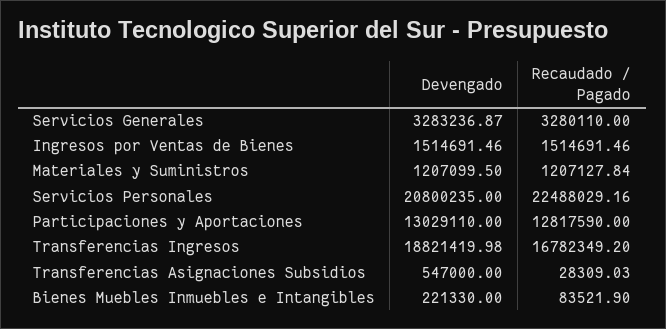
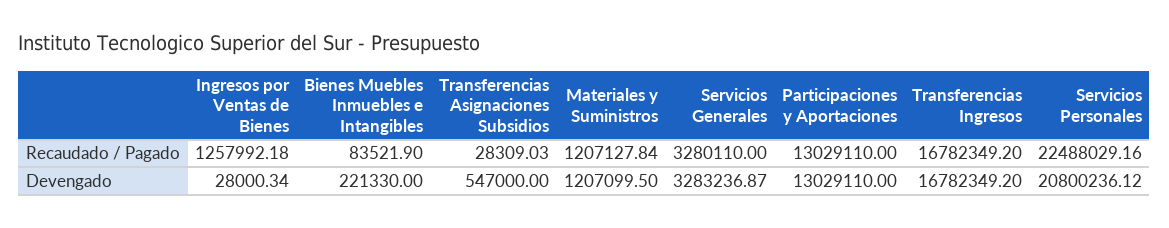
  {
    "Devengado": {
      "Servicios Generales": 3283236.87,
-     "Ingresos por Ventas de Bienes": 1514691.46,
+     "Ingresos por Ventas de Bienes": 28000.34,
      "Materiales y Suministros": 1207099.5,
-     "Servicios Personales": 20800235,
+     "Servicios Personales": 20800236.12,
      "Participaciones y Aportaciones": 13029110,
-     "Transferencias Ingresos": 18821419.98,
+     "Transferencias Ingresos": 16782349.2,
      "Transferencias Asignaciones Subsidios": 547000,
      "Bienes Muebles Inmuebles e Intangibles": 221330
    },
    "Recaudado / Pagado": {
      "Servicios Generales": 3280110,
-     "Ingresos por Ventas de Bienes": 1514691.46,
+     "Ingresos por Ventas de Bienes": 1257992.18,
      "Materiales y Suministros": 1207127.84,
      "Servicios Personales": 22488029.16,
-     "Participaciones y Aportaciones": 12817590,
+     "Participaciones y Aportaciones": 13029110,
      "Transferencias Ingresos": 16782349.2,
      "Transferencias Asignaciones Subsidios": 28309.03,
      "Bienes Muebles Inmuebles e Intangibles": 83521.9
    }
  }

